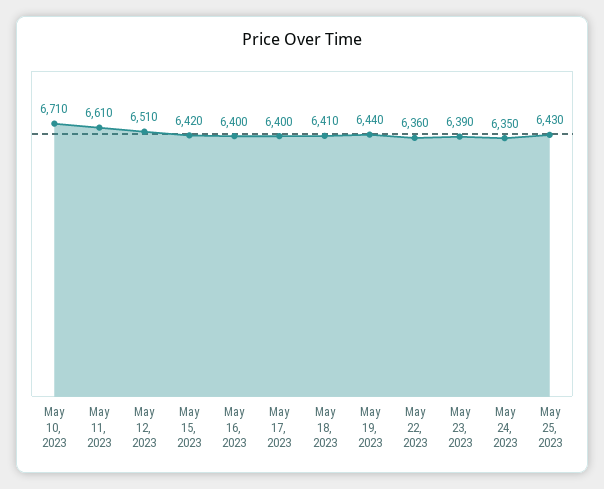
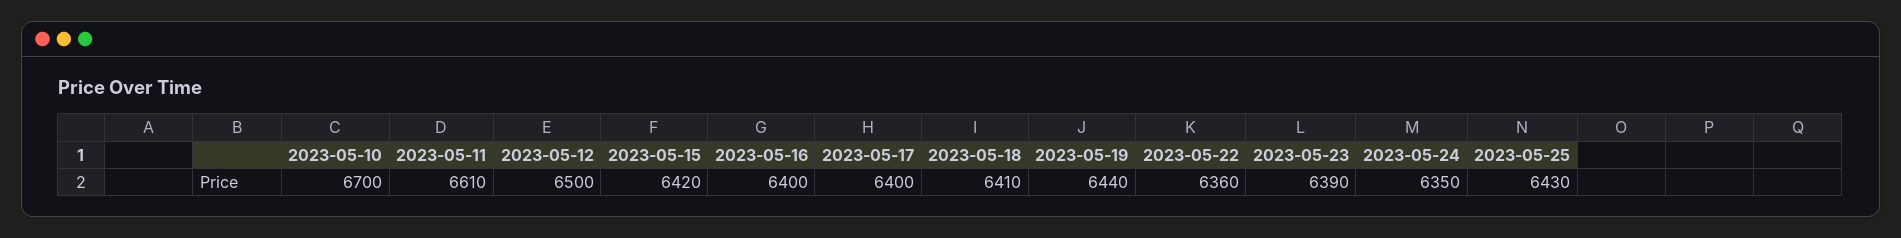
  {
-   "May 10, 2023": 6710,
+   "May 10, 2023": 6700,
    "May 11, 2023": 6610,
-   "May 12, 2023": 6510,
+   "May 12, 2023": 6500,
    "May 15, 2023": 6420,
    "May 16, 2023": 6400,
    "May 17, 2023": 6400,
    "May 18, 2023": 6410,
    "May 19, 2023": 6440,
    "May 22, 2023": 6360,
    "May 23, 2023": 6390,
    "May 24, 2023": 6350,
    "May 25, 2023": 6430
  }

